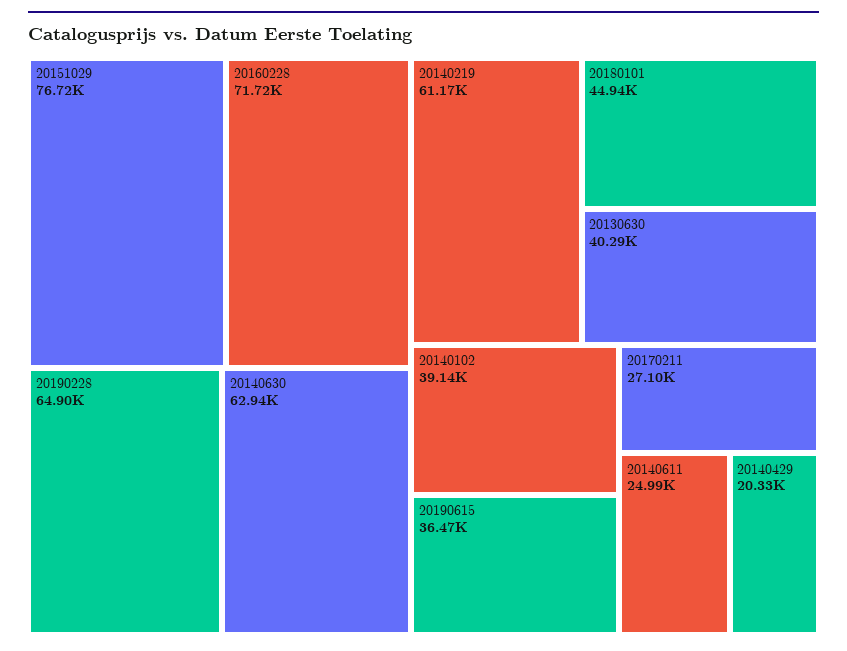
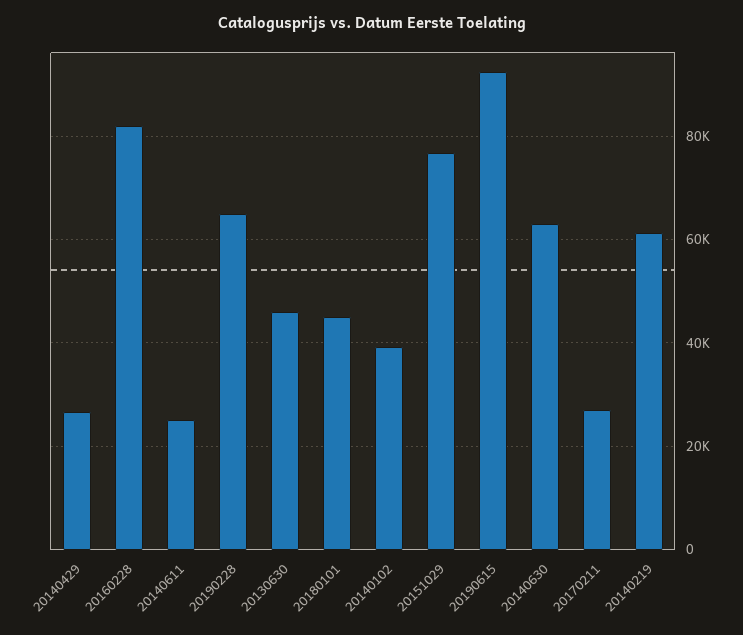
  {
    "20151029": 76720,
-   "20160228": 71720,
+   "20160228": 82000,
    "20190228": 64900,
    "20140630": 62940,
    "20140219": 61170,
    "20180101": 44940,
-   "20130630": 40290,
+   "20130630": 46000,
    "20140102": 39140,
-   "20190615": 36470,
+   "20190615": 92000,
    "20170211": 27100,
    "20140611": 24990,
-   "20140429": 20330
+   "20140429": 26000
  }

